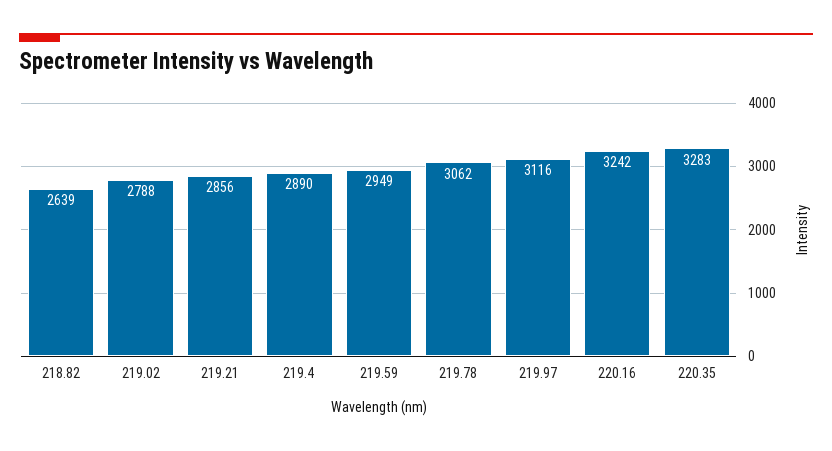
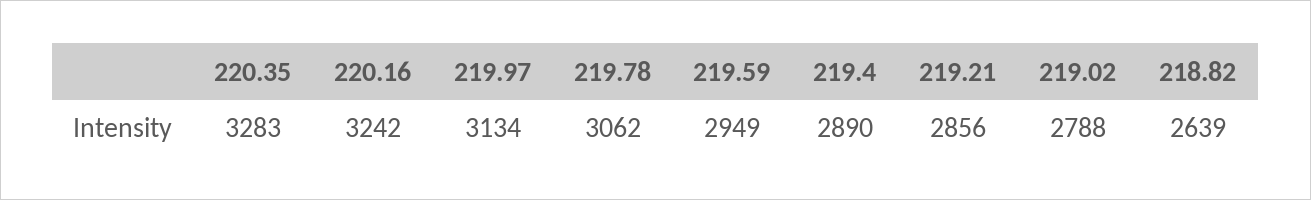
  {
    "218.82": 2639,
    "219.02": 2788,
    "219.21": 2856,
    "219.4": 2890,
    "219.59": 2949,
    "219.78": 3062,
-   "219.97": 3116,
+   "219.97": 3134,
    "220.16": 3242,
    "220.35": 3283
  }

